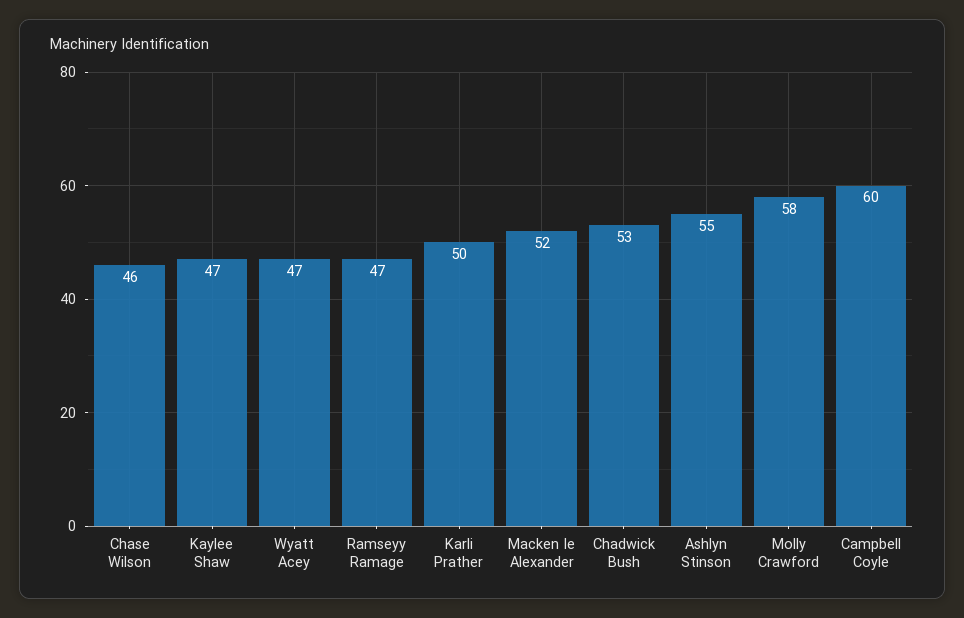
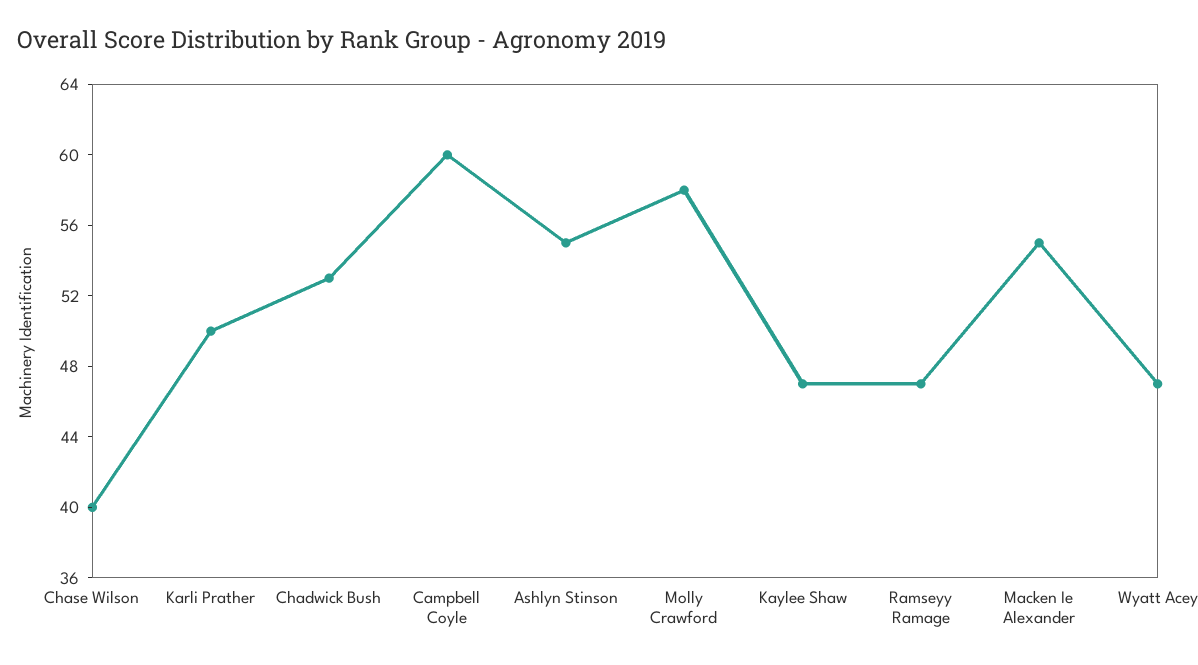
  {
-   "Chase Wilson": 46,
+   "Chase Wilson": 40,
    "Kaylee Shaw": 47,
    "Wyatt Acey": 47,
    "Ramseyy Ramage": 47,
    "Karli Prather": 50,
-   "Macken Ie Alexander": 52,
+   "Macken Ie Alexander": 55,
    "Chadwick Bush": 53,
    "Ashlyn Stinson": 55,
    "Molly Crawford": 58,
    "Campbell Coyle": 60
  }

